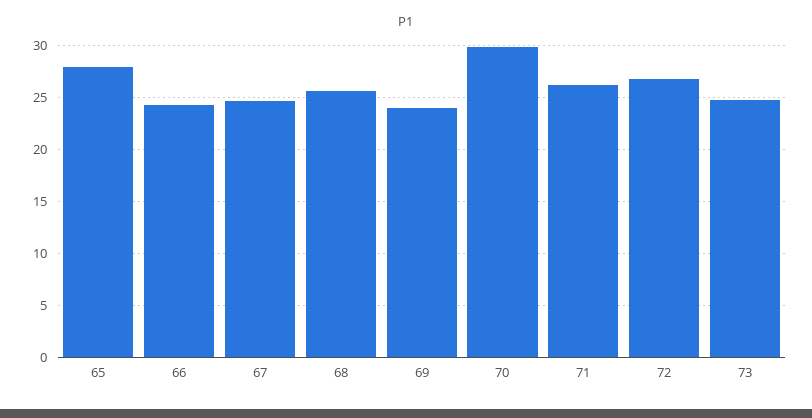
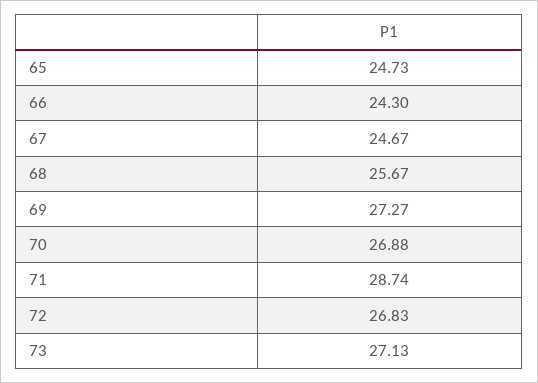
  {
-   "65": 28,
+   "65": 24.73,
    "66": 24.3,
    "67": 24.67,
    "68": 25.67,
-   "69": 24,
+   "69": 27.27,
-   "70": 30,
+   "70": 26.88,
-   "71": 26,
+   "71": 28.74,
    "72": 26.83,
-   "73": 25
+   "73": 27.13
  }

